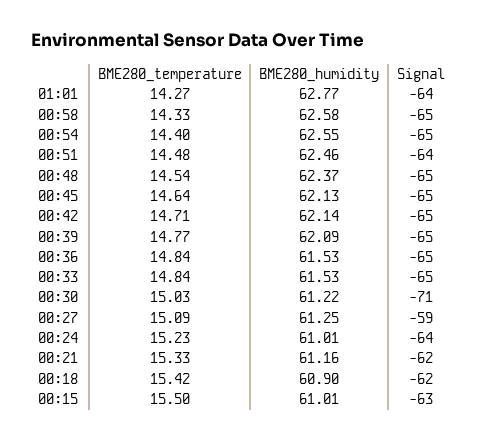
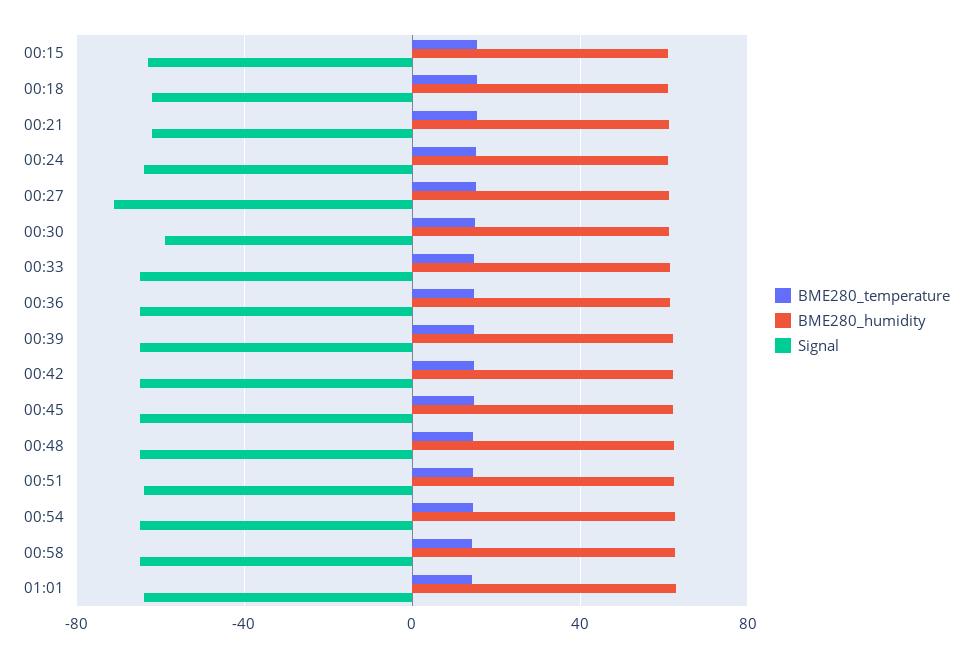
  {
    "BME280_temperature": {
      "01:01": 14.27,
      "00:58": 14.33,
      "00:54": 14.4,
      "00:51": 14.48,
      "00:48": 14.54,
      "00:45": 14.64,
      "00:42": 14.71,
      "00:39": 14.77,
      "00:36": 14.84,
      "00:33": 14.84,
      "00:30": 15.03,
      "00:27": 15.09,
      "00:24": 15.23,
      "00:21": 15.33,
      "00:18": 15.42,
      "00:15": 15.5
    },
    "BME280_humidity": {
      "01:01": 62.77,
      "00:58": 62.58,
      "00:54": 62.55,
      "00:51": 62.46,
      "00:48": 62.37,
      "00:45": 62.13,
      "00:42": 62.14,
      "00:39": 62.09,
      "00:36": 61.53,
      "00:33": 61.53,
      "00:30": 61.22,
      "00:27": 61.25,
      "00:24": 61.01,
      "00:21": 61.16,
      "00:18": 60.9,
      "00:15": 61.01
    },
    "Signal": {
      "01:01": -64,
      "00:58": -65,
      "00:54": -65,
      "00:51": -64,
      "00:48": -65,
      "00:45": -65,
      "00:42": -65,
      "00:39": -65,
      "00:36": -65,
      "00:33": -65,
-     "00:30": -71,
+     "00:30": -60,
-     "00:27": -59,
+     "00:27": -70,
      "00:24": -64,
      "00:21": -62,
      "00:18": -62,
      "00:15": -63
    }
  }

